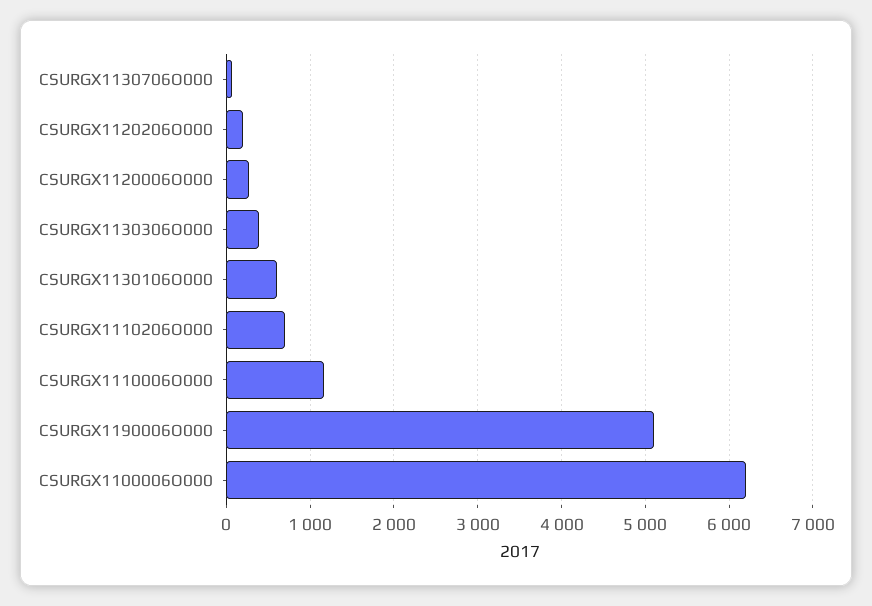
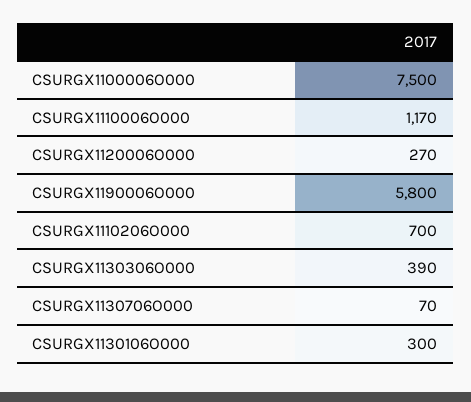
  {
    "CSURGX1130706O000": 70,
-   "CSURGX1120206O000": 200,
    "CSURGX1120006O000": 270,
    "CSURGX1130306O000": 390,
-   "CSURGX1130106O000": 600,
+   "CSURGX1130106O000": 300,
    "CSURGX1110206O000": 700,
    "CSURGX1110006O000": 1170,
-   "CSURGX1190006O000": 5100,
+   "CSURGX1190006O000": 5800,
-   "CSURGX1100006O000": 6200
+   "CSURGX1100006O000": 7500
  }

